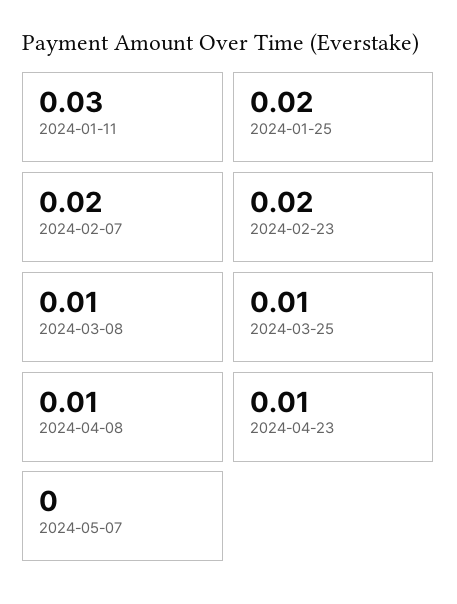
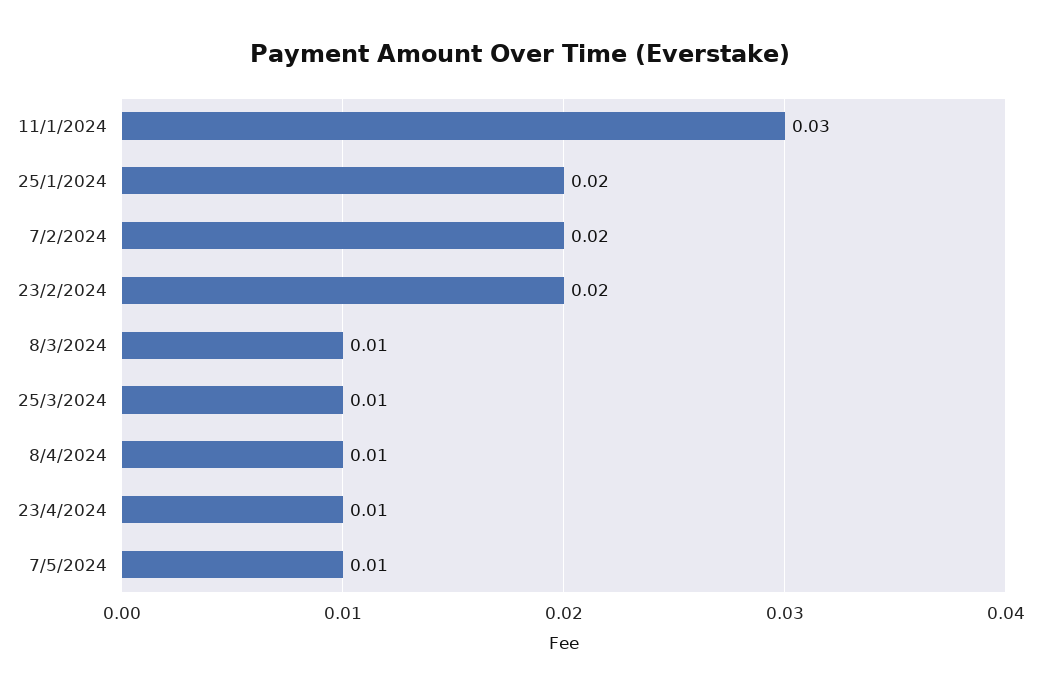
  {
    "2024-01-11": 0.03,
    "2024-01-25": 0.02,
    "2024-02-07": 0.02,
    "2024-02-23": 0.02,
    "2024-03-08": 0.01,
    "2024-03-25": 0.01,
    "2024-04-08": 0.01,
    "2024-04-23": 0.01,
-   "2024-05-07": 0
+   "2024-05-07": 0.01
  }

